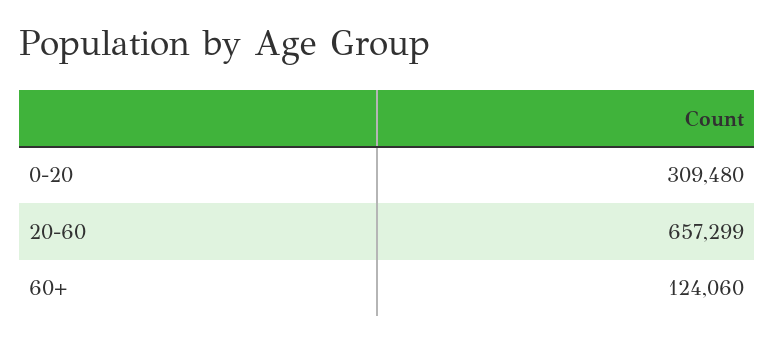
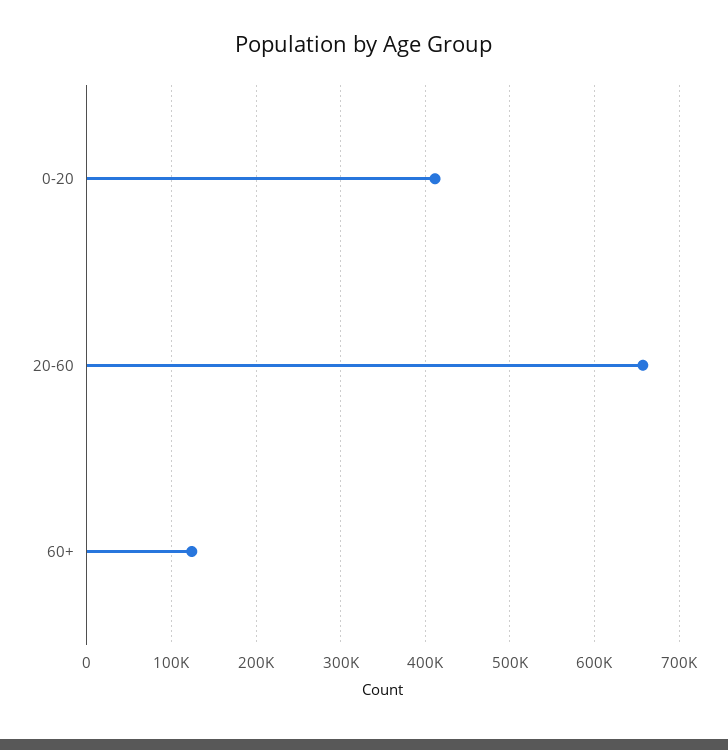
  {
-   "0-20": 309480,
+   "0-20": 410000,
    "20-60": 657299,
    "60+": 124060
  }

